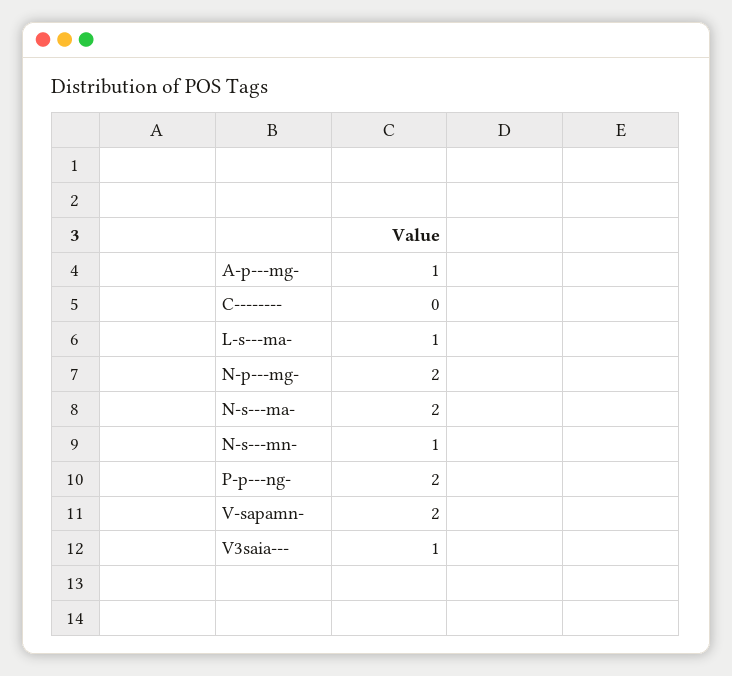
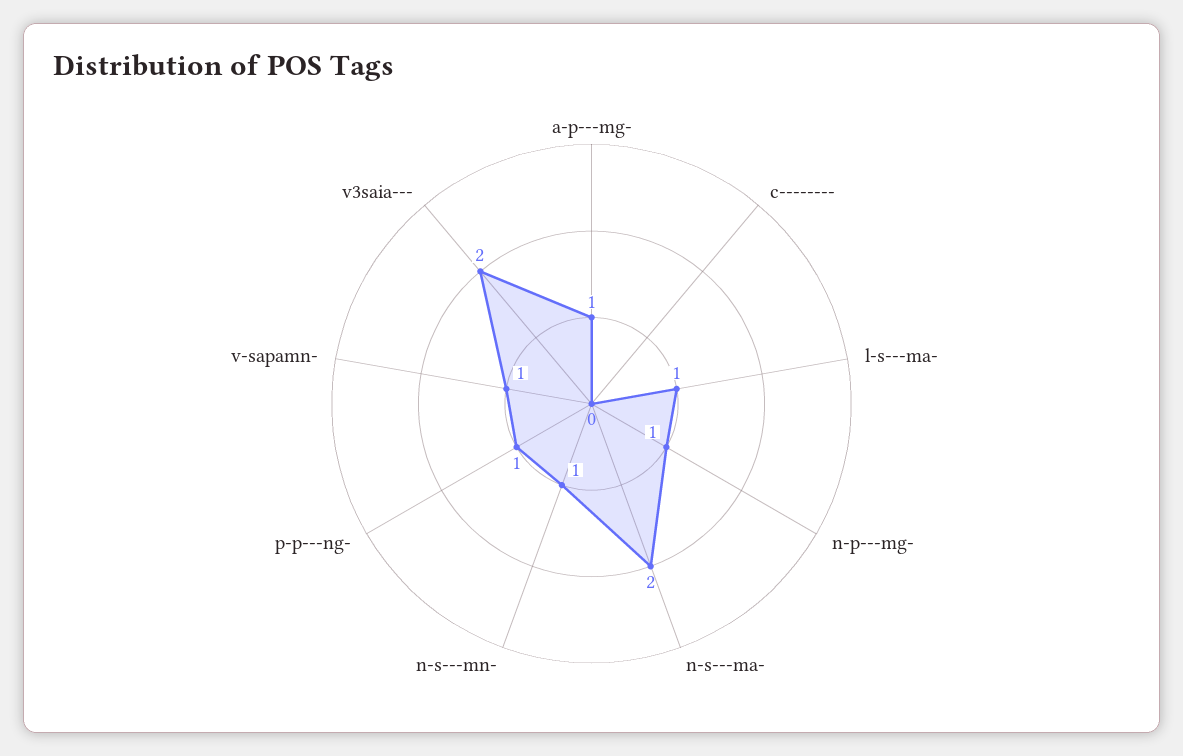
  {
    "A-p---mg-": 1,
    "C--------": 0,
    "L-s---ma-": 1,
-   "N-p---mg-": 2,
+   "N-p---mg-": 1,
    "N-s---ma-": 2,
    "N-s---mn-": 1,
-   "P-p---ng-": 2,
+   "P-p---ng-": 1,
-   "V-sapamn-": 2,
+   "V-sapamn-": 1,
-   "V3saia---": 1
+   "V3saia---": 2
  }

